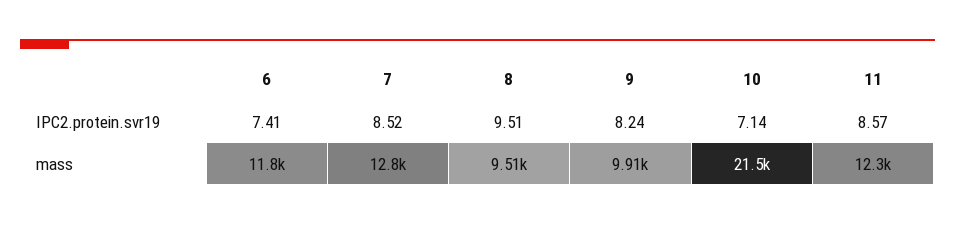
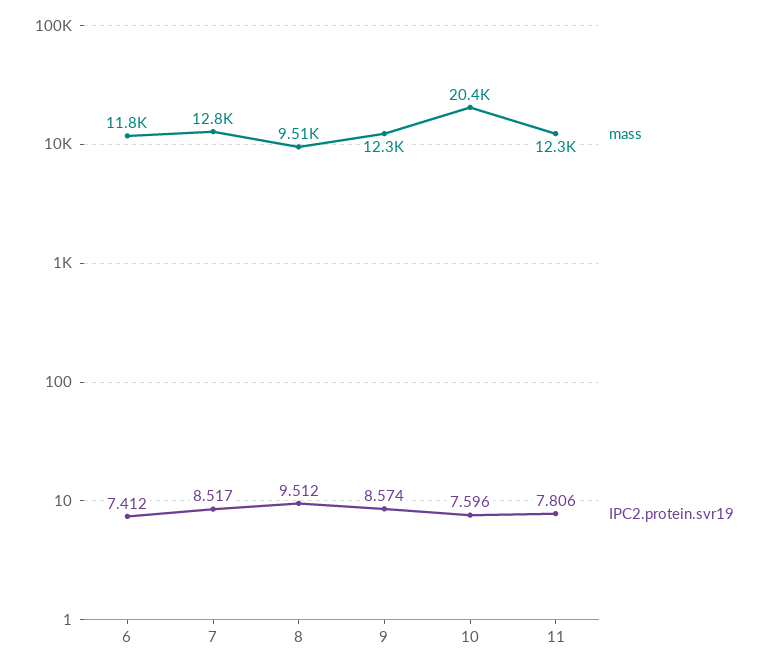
  {
    "IPC2.protein.svr19": {
      "6": 7.412,
      "7": 8.517,
      "8": 9.512,
-     "9": 8.24,
+     "9": 8.574,
-     "10": 7.14,
+     "10": 7.596,
-     "11": 8.57
+     "11": 7.806
    },
    "mass": {
      "6": 11800,
      "7": 12800,
      "8": 9510,
-     "9": 9910,
+     "9": 12300,
-     "10": 21500,
+     "10": 20400,
      "11": 12300
    }
  }

